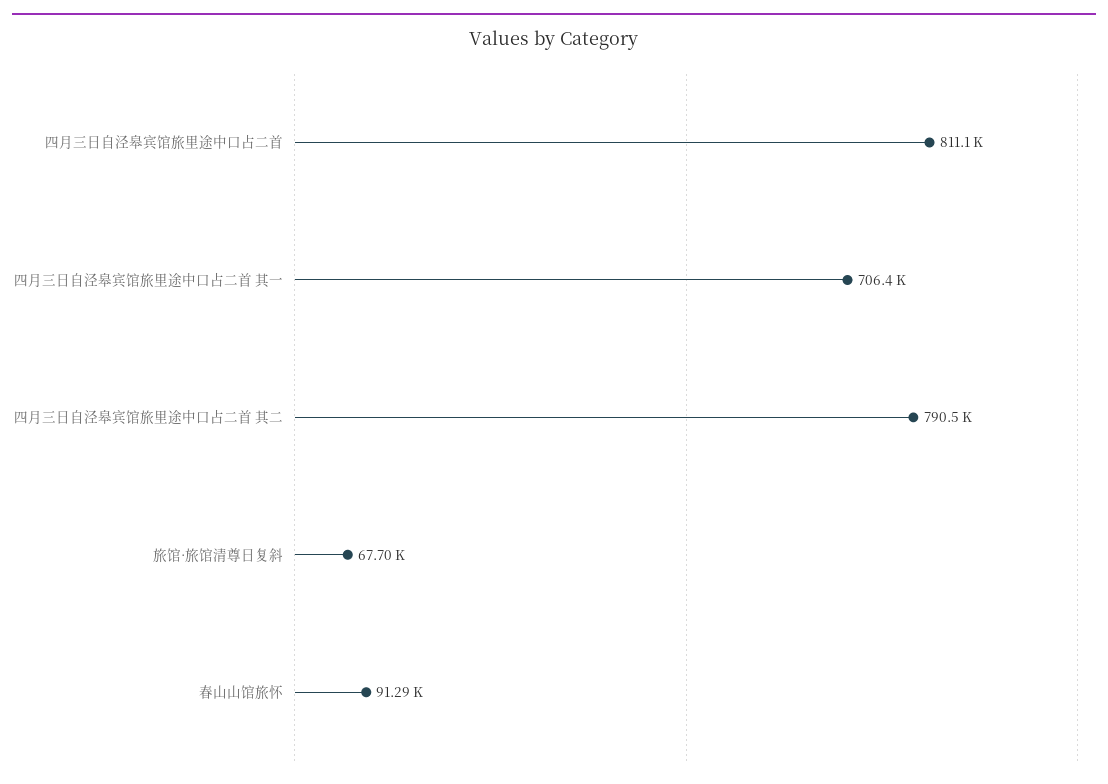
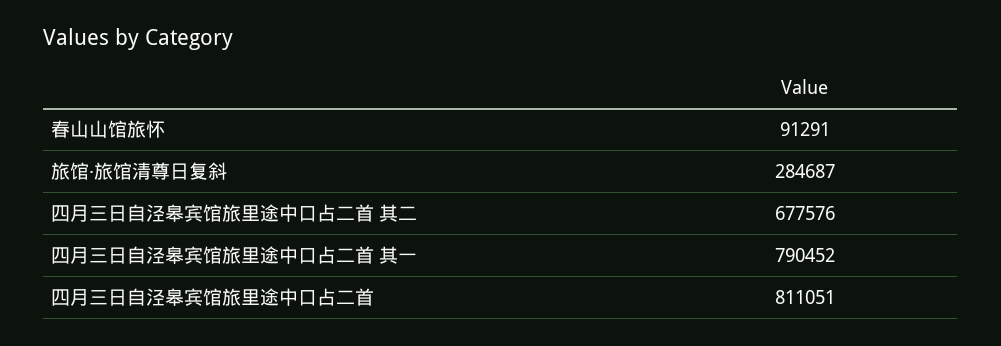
  {
    "四月三日自泾皋宾馆旅里途中口占二首": 811051,
-   "四月三日自泾皋宾馆旅里途中口占二首 其一": 706400,
+   "四月三日自泾皋宾馆旅里途中口占二首 其一": 790452,
-   "四月三日自泾皋宾馆旅里途中口占二首 其二": 790500,
+   "四月三日自泾皋宾馆旅里途中口占二首 其二": 677576,
-   "旅馆·旅馆清尊日复斜": 67700,
+   "旅馆·旅馆清尊日复斜": 284687,
    "春山山馆旅怀": 91291
  }

